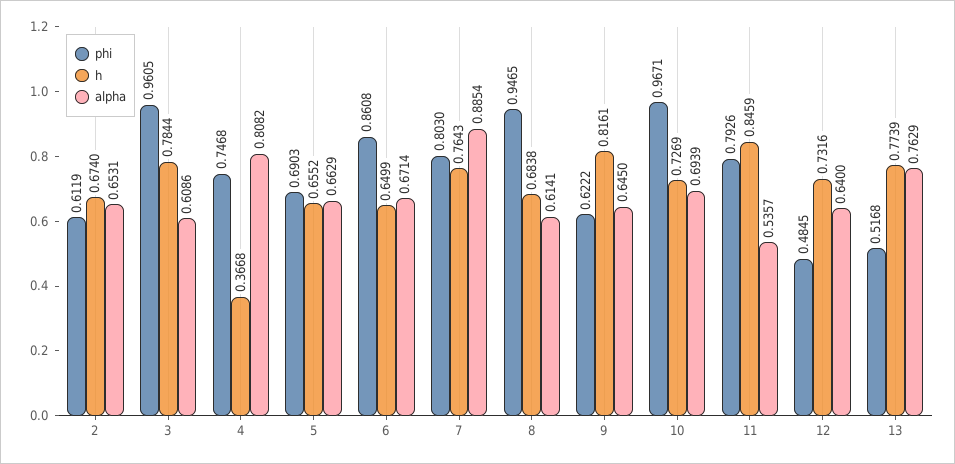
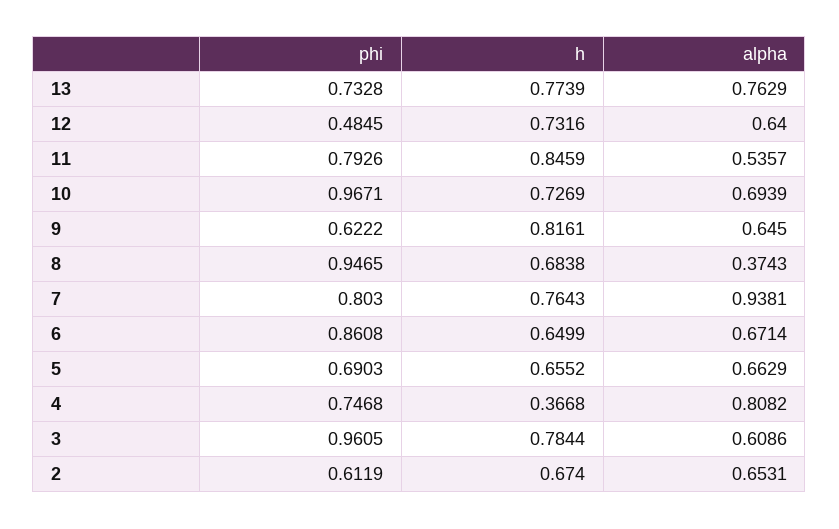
  {
    "phi": {
      "2": 0.6119,
      "3": 0.9605,
      "4": 0.7468,
      "5": 0.6903,
      "6": 0.8608,
      "7": 0.803,
      "8": 0.9465,
      "9": 0.6222,
      "10": 0.9671,
      "11": 0.7926,
      "12": 0.4845,
-     "13": 0.5168
+     "13": 0.7328
    },
    "h": {
      "2": 0.674,
      "3": 0.7844,
      "4": 0.3668,
      "5": 0.6552,
      "6": 0.6499,
      "7": 0.7643,
      "8": 0.6838,
      "9": 0.8161,
      "10": 0.7269,
      "11": 0.8459,
      "12": 0.7316,
      "13": 0.7739
    },
    "alpha": {
      "2": 0.6531,
      "3": 0.6086,
      "4": 0.8082,
      "5": 0.6629,
      "6": 0.6714,
-     "7": 0.8854,
+     "7": 0.9381,
-     "8": 0.6141,
+     "8": 0.3743,
      "9": 0.645,
      "10": 0.6939,
      "11": 0.5357,
      "12": 0.64,
      "13": 0.7629
    }
  }

